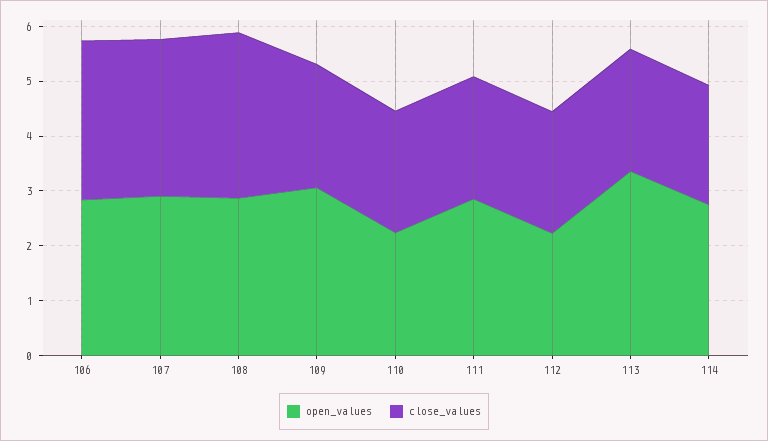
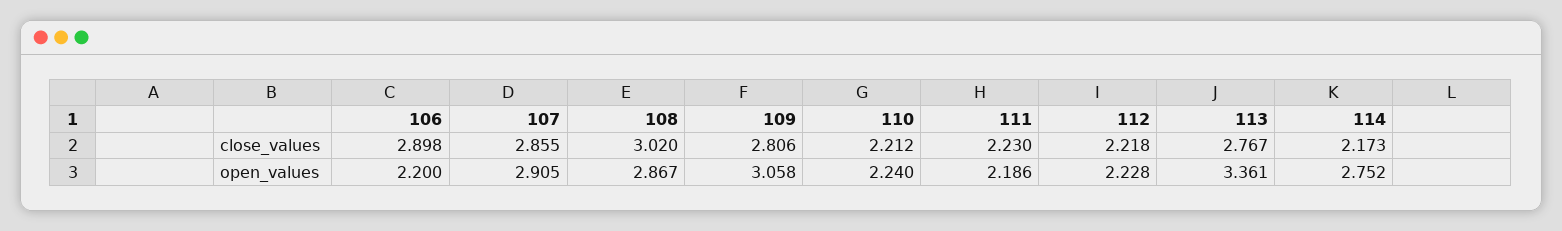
  {
    "open_values": {
-     "106": 2.8,
+     "106": 2.2,
      "107": 2.905,
      "108": 2.867,
      "109": 3.058,
      "110": 2.24,
-     "111": 2.8,
+     "111": 2.186,
      "112": 2.228,
      "113": 3.361,
      "114": 2.752
    },
    "close_values": {
      "106": 2.898,
      "107": 2.855,
      "108": 3.02,
-     "109": 2.2,
+     "109": 2.806,
      "110": 2.212,
      "111": 2.23,
      "112": 2.218,
-     "113": 2.2,
+     "113": 2.767,
      "114": 2.173
    }
  }

